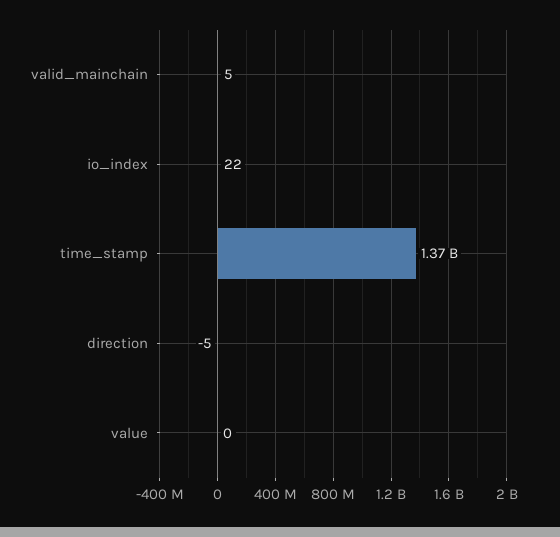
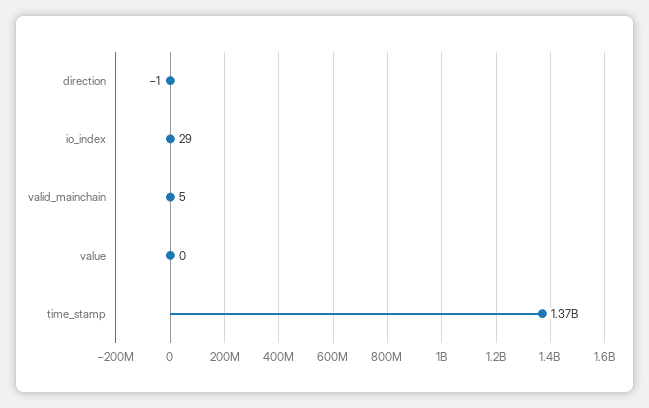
  {
    "valid_mainchain": 5,
-   "io_index": 22,
+   "io_index": 29,
    "time_stamp": 1370000000,
-   "direction": -5,
+   "direction": -1,
    "value": 0
  }

